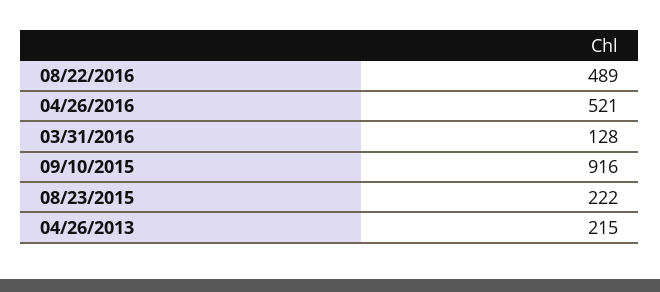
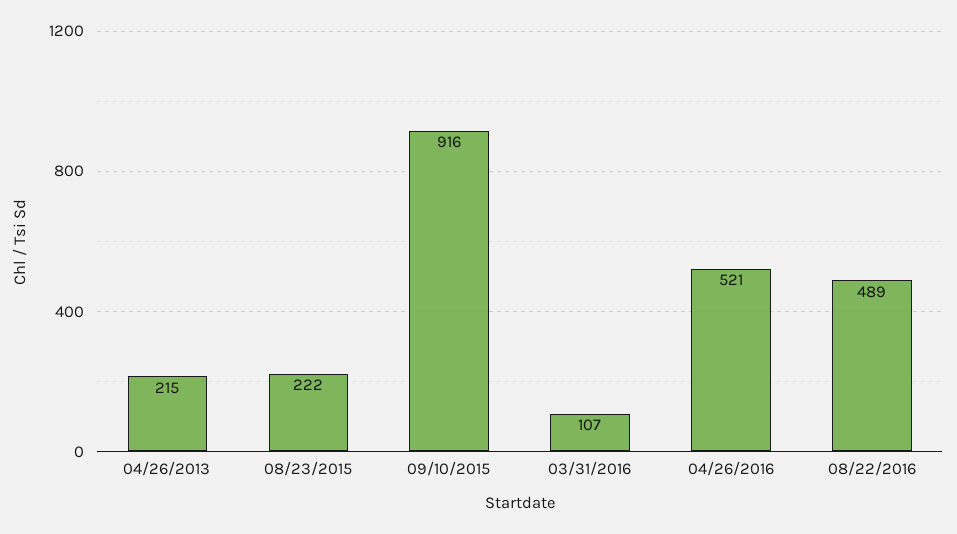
  {
    "08/22/2016": 489,
    "04/26/2016": 521,
-   "03/31/2016": 128,
+   "03/31/2016": 107,
    "09/10/2015": 916,
    "08/23/2015": 222,
    "04/26/2013": 215
  }

